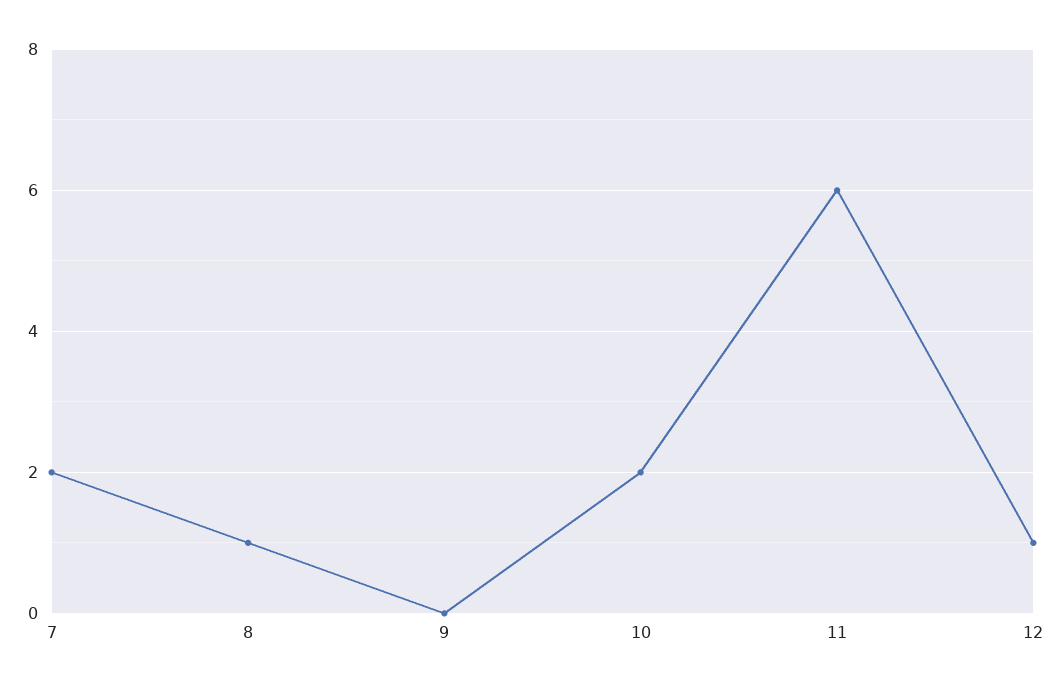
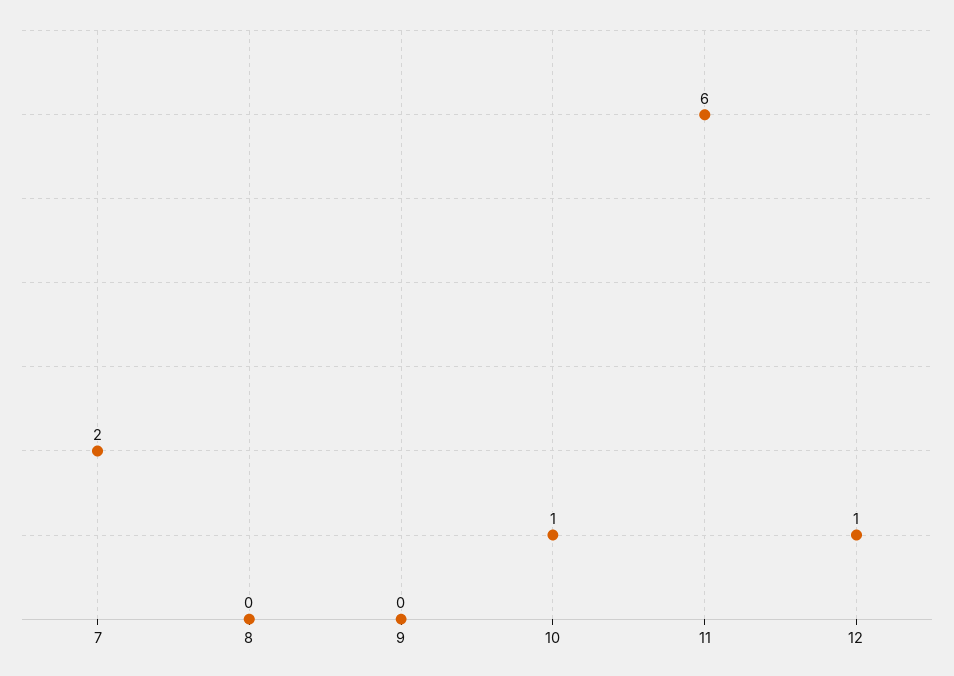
  {
    "7": 2,
-   "8": 1,
+   "8": 0,
    "9": 0,
-   "10": 2,
+   "10": 1,
    "11": 6,
    "12": 1
  }

